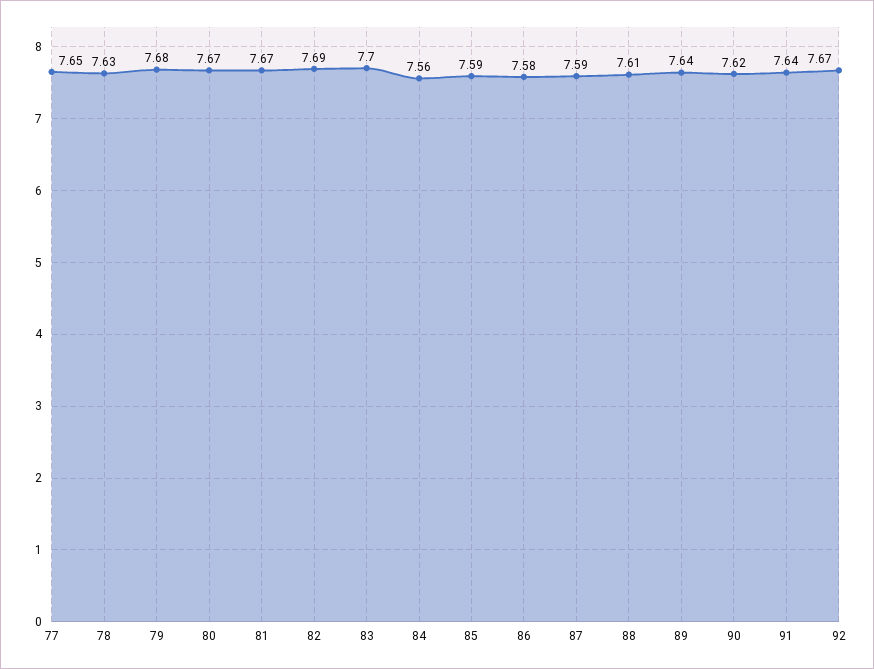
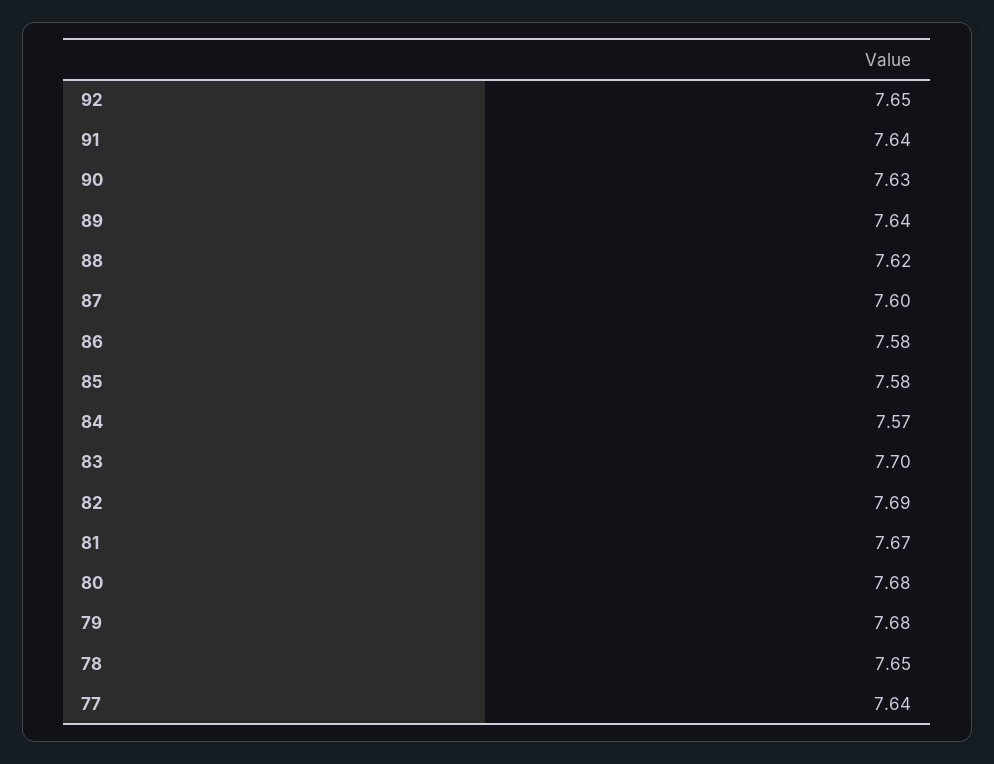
  {
-   "77": 7.65,
+   "77": 7.64,
-   "78": 7.63,
+   "78": 7.65,
    "79": 7.68,
-   "80": 7.67,
+   "80": 7.68,
    "81": 7.67,
    "82": 7.69,
    "83": 7.7,
-   "84": 7.56,
+   "84": 7.57,
-   "85": 7.59,
+   "85": 7.58,
    "86": 7.58,
-   "87": 7.59,
+   "87": 7.6,
-   "88": 7.61,
+   "88": 7.62,
    "89": 7.64,
-   "90": 7.62,
+   "90": 7.63,
    "91": 7.64,
-   "92": 7.67
+   "92": 7.65
  }

